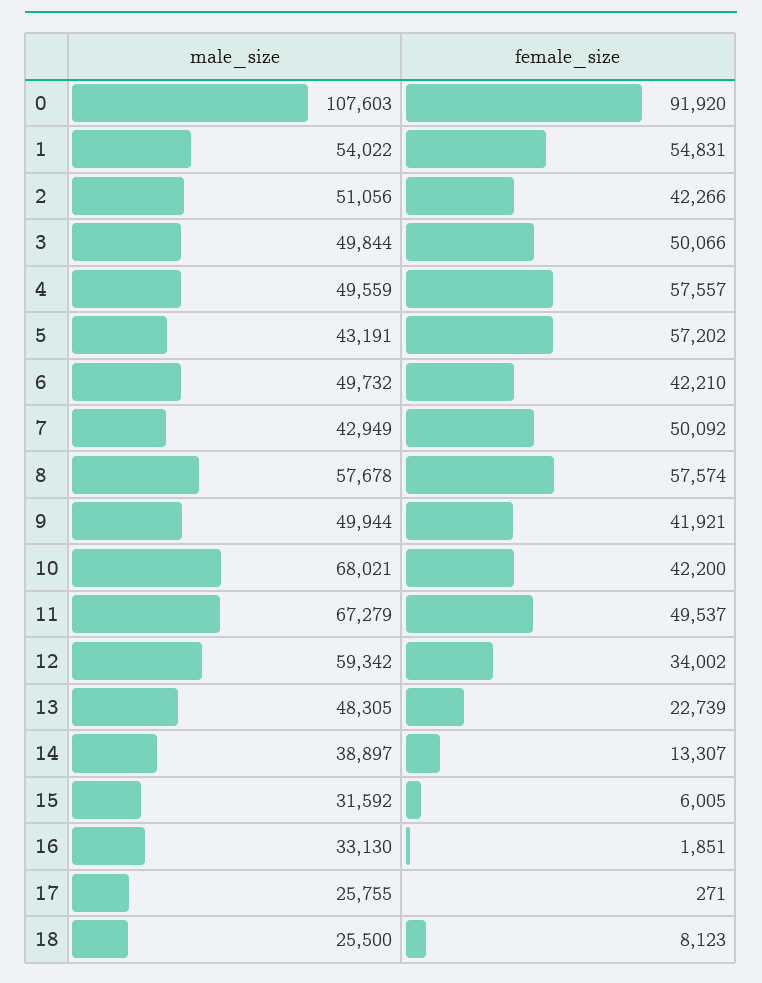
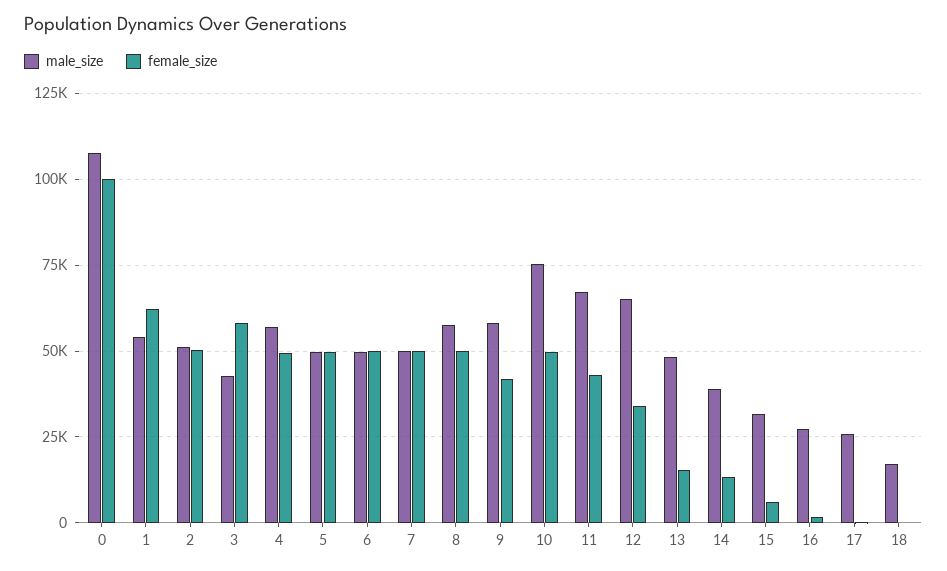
  {
    "male_size": {
      "0": 107603,
      "1": 54022,
      "2": 51056,
-     "3": 49844,
+     "3": 42500,
-     "4": 49559,
+     "4": 57500,
-     "5": 43191,
+     "5": 50000,
      "6": 49732,
-     "7": 42949,
+     "7": 50000,
      "8": 57678,
-     "9": 49944,
+     "9": 57500,
-     "10": 68021,
+     "10": 75000,
      "11": 67279,
-     "12": 59342,
+     "12": 65000,
      "13": 48305,
      "14": 38897,
      "15": 31592,
-     "16": 33130,
+     "16": 27500,
      "17": 25755,
-     "18": 25500
+     "18": 17500
    },
    "female_size": {
-     "0": 91920,
+     "0": 100000,
-     "1": 54831,
+     "1": 62500,
-     "2": 42266,
+     "2": 50000,
-     "3": 50066,
+     "3": 57500,
-     "4": 57557,
+     "4": 50000,
-     "5": 57202,
+     "5": 50000,
-     "6": 42210,
+     "6": 50000,
      "7": 50092,
-     "8": 57574,
+     "8": 50000,
      "9": 41921,
-     "10": 42200,
+     "10": 50000,
-     "11": 49537,
+     "11": 42500,
      "12": 34002,
-     "13": 22739,
+     "13": 15000,
      "14": 13307,
      "15": 6005,
      "16": 1851,
      "17": 271,
-     "18": 8123
+     "18": 0
    }
  }

